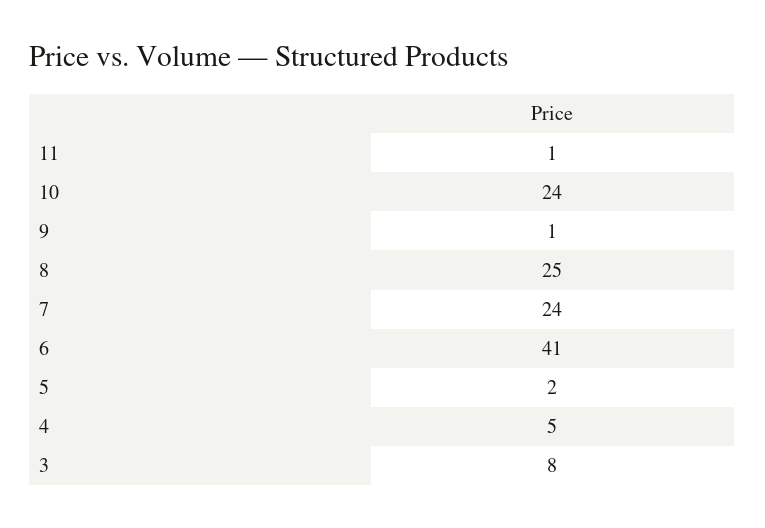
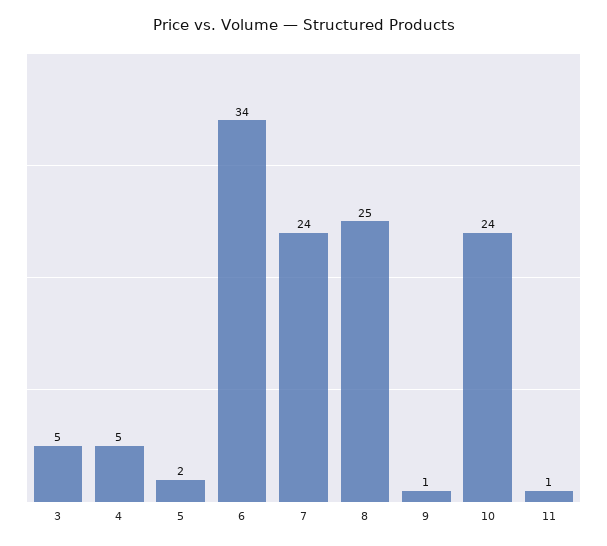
  {
    "11": 1,
    "10": 24,
    "9": 1,
    "8": 25,
    "7": 24,
-   "6": 41,
+   "6": 34,
    "5": 2,
    "4": 5,
-   "3": 8
+   "3": 5
  }

